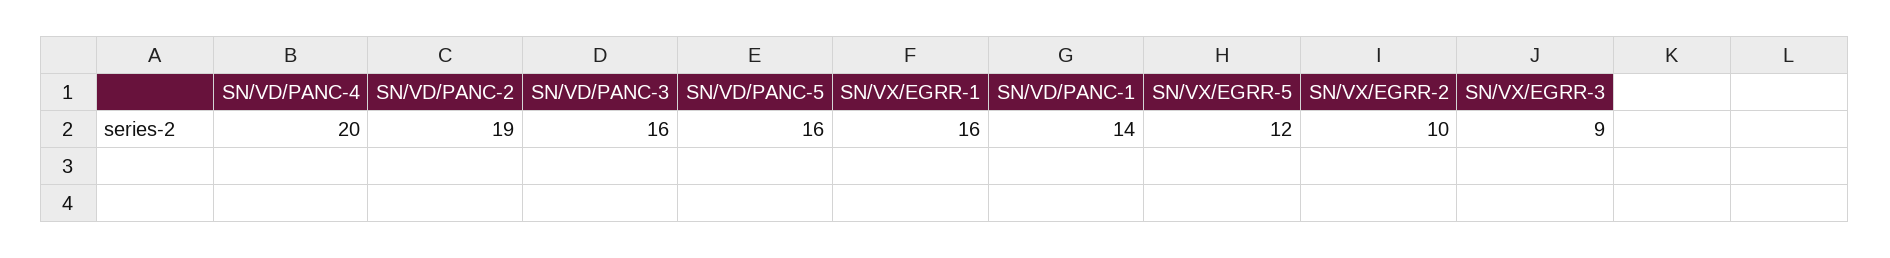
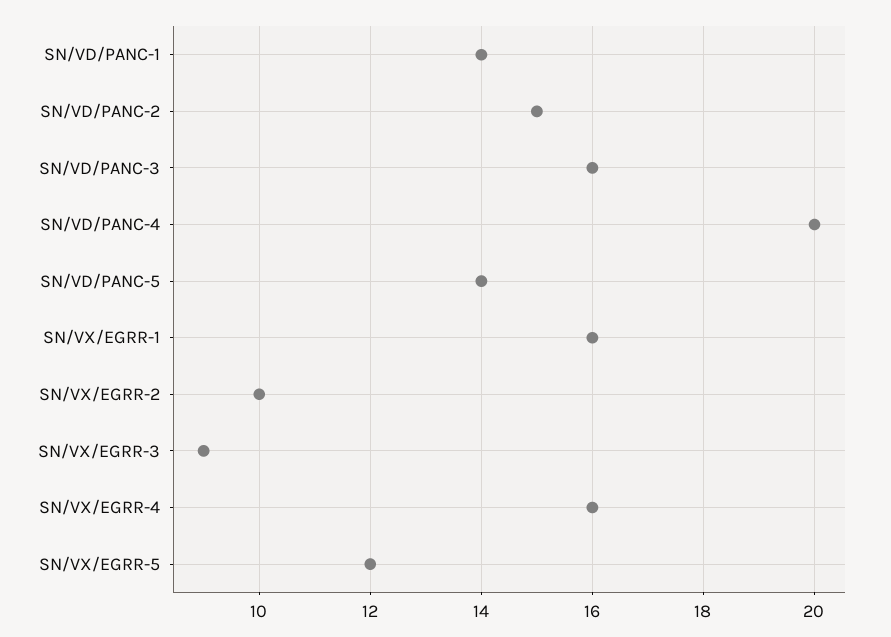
  {
    "SN/VD/PANC-4": 20,
-   "SN/VD/PANC-2": 19,
+   "SN/VD/PANC-2": 15,
    "SN/VD/PANC-3": 16,
-   "SN/VD/PANC-5": 16,
+   "SN/VD/PANC-5": 14,
    "SN/VX/EGRR-1": 16,
    "SN/VD/PANC-1": 14,
    "SN/VX/EGRR-5": 12,
    "SN/VX/EGRR-2": 10,
-   "SN/VX/EGRR-3": 9
+   "SN/VX/EGRR-3": 9,
+   "SN/VX/EGRR-4": 16
  }

